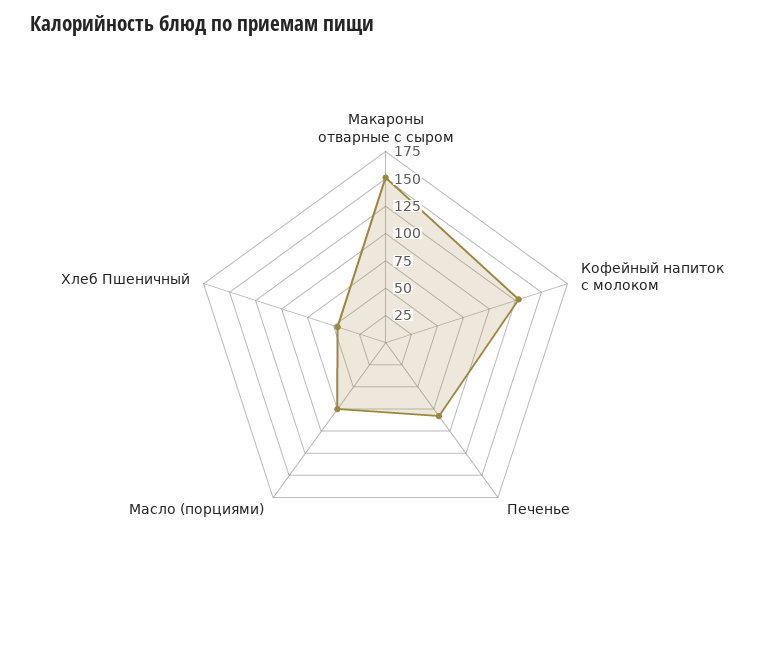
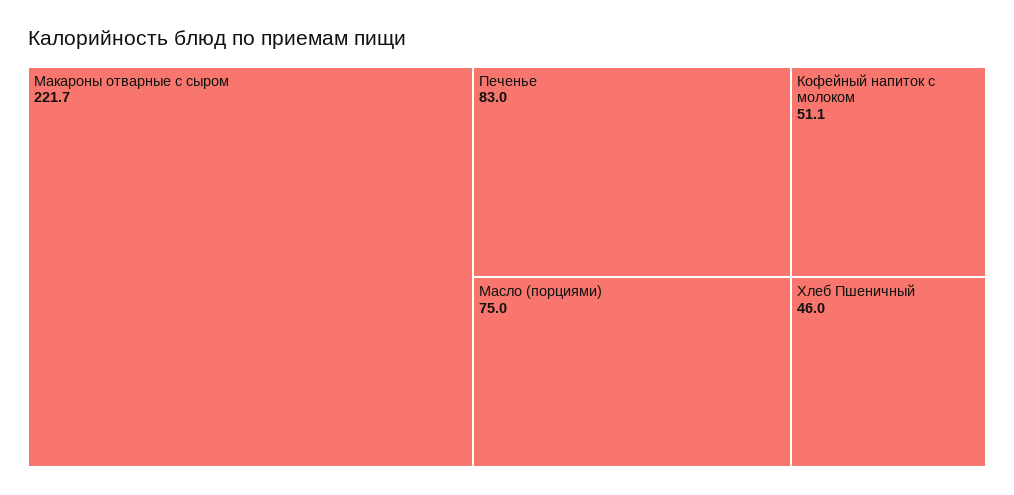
  {
-   "Макароны отварные с сыром": 150,
+   "Макароны отварные с сыром": 221.7,
-   "Кофейный напиток с молоком": 125,
+   "Кофейный напиток с молоком": 51.1,
    "Печенье": 83,
    "Масло (порциями)": 75,
    "Хлеб Пшеничный": 46
  }

